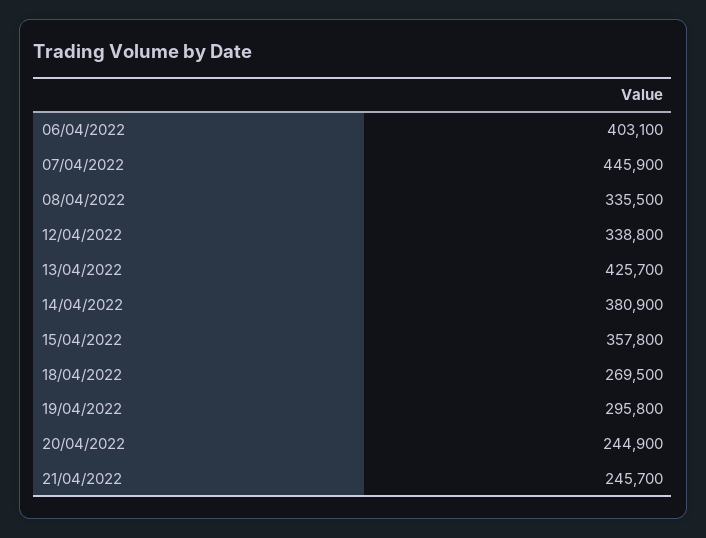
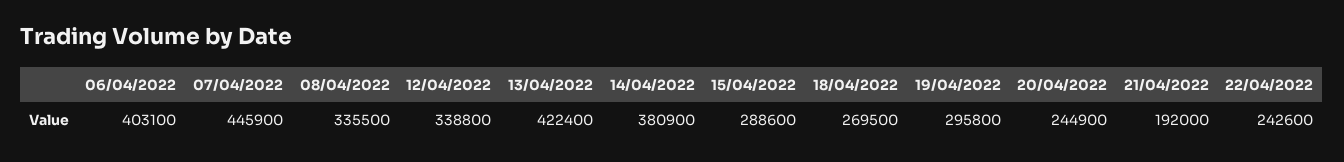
  {
    "06/04/2022": 403100,
    "07/04/2022": 445900,
    "08/04/2022": 335500,
    "12/04/2022": 338800,
-   "13/04/2022": 425700,
+   "13/04/2022": 422400,
    "14/04/2022": 380900,
-   "15/04/2022": 357800,
+   "15/04/2022": 288600,
    "18/04/2022": 269500,
    "19/04/2022": 295800,
    "20/04/2022": 244900,
-   "21/04/2022": 245700
+   "21/04/2022": 192000,
+   "22/04/2022": 242600
  }

